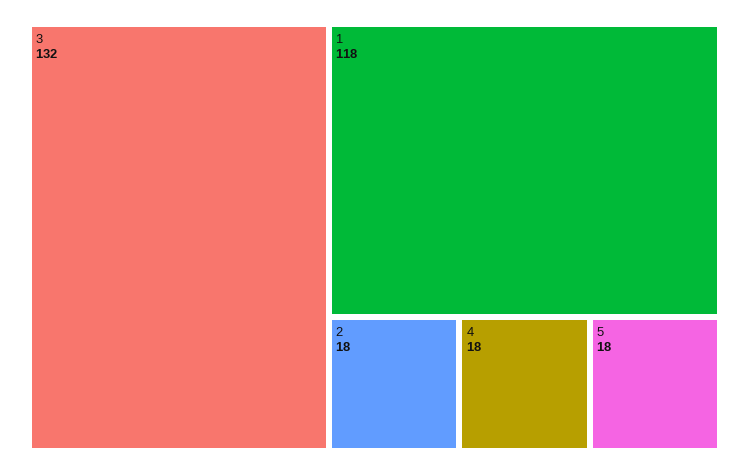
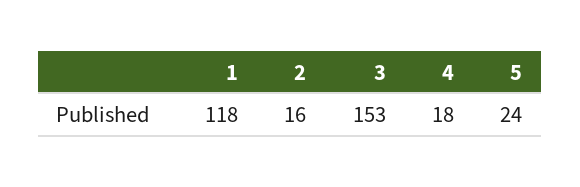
  {
-   "3": 132,
+   "3": 153,
    "1": 118,
-   "2": 18,
+   "2": 16,
    "4": 18,
-   "5": 18
+   "5": 24
  }

